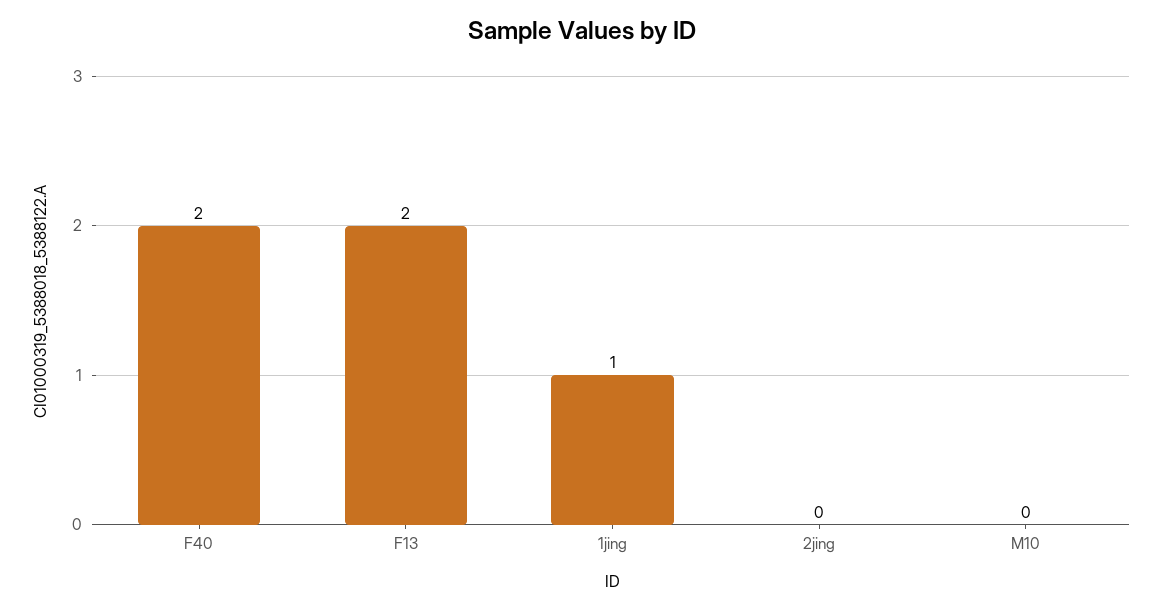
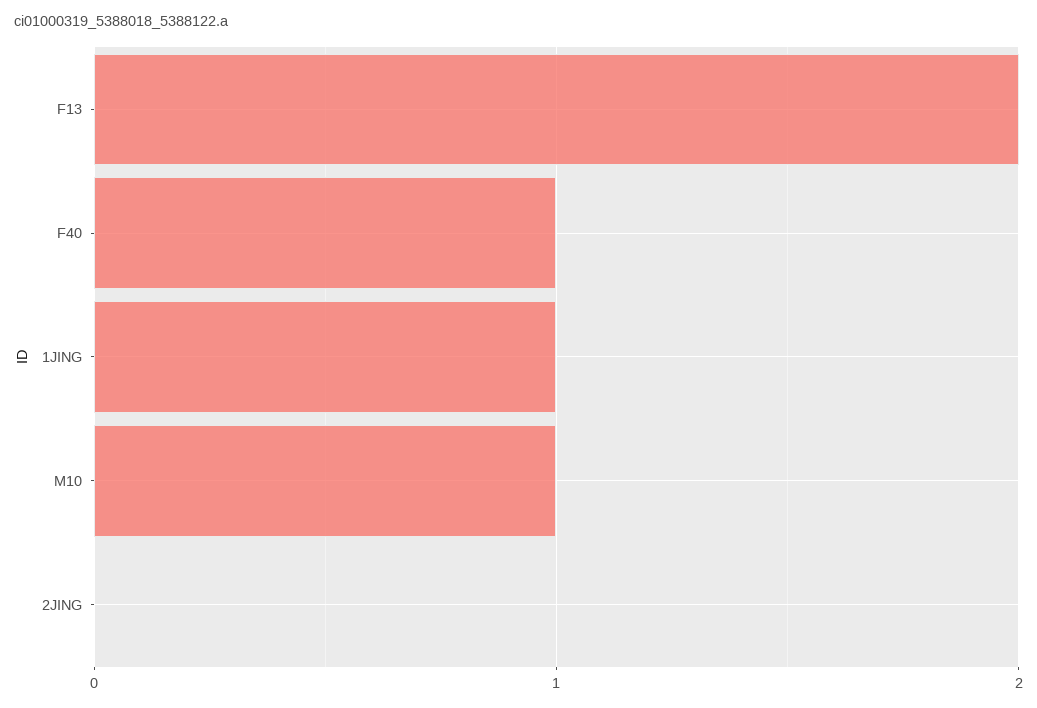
  {
-   "F40": 2,
+   "F40": 1,
    "F13": 2,
    "1jing": 1,
    "2jing": 0,
-   "M10": 0
+   "M10": 1
  }

